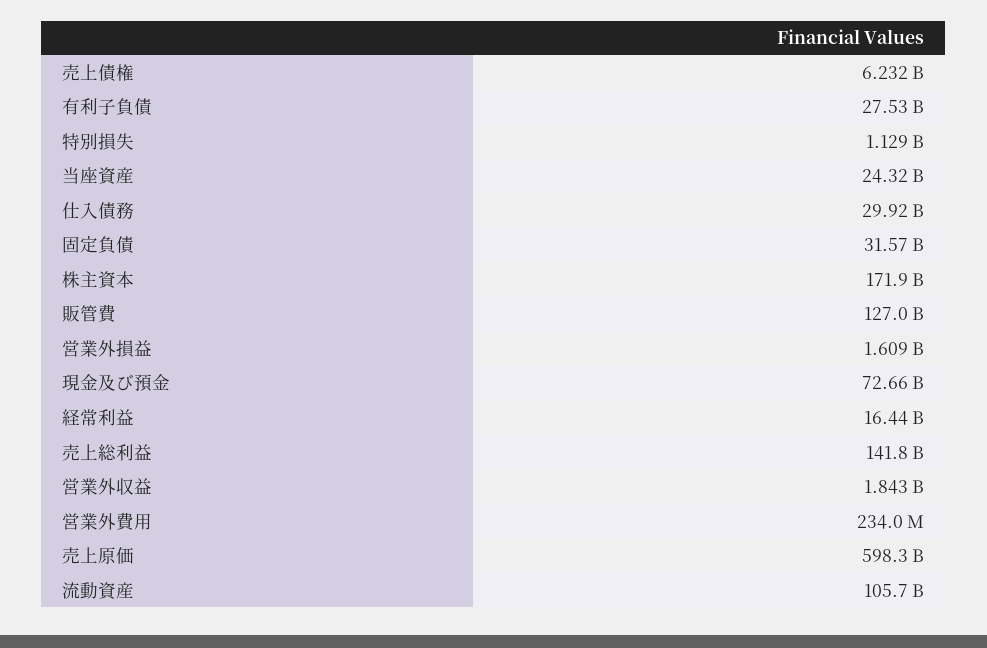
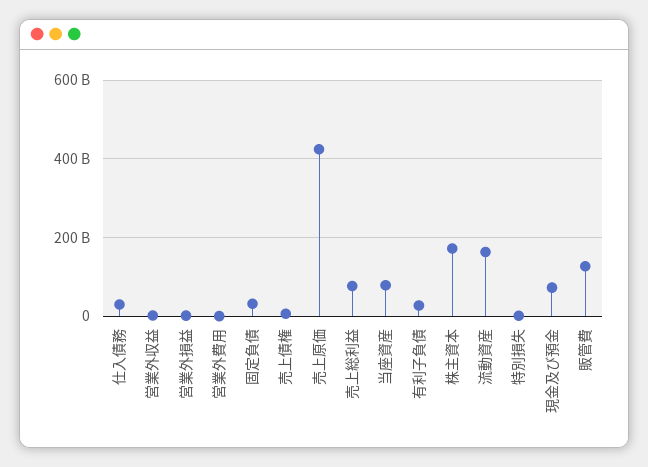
  {
    "売上債権": 6232000000,
    "有利子負債": 27530000000,
    "特別損失": 1129000000,
-   "当座資産": 24320000000,
+   "当座資産": 80000000000,
    "仕入債務": 29920000000,
    "固定負債": 31570000000,
    "株主資本": 171900000000,
    "販管費": 127000000000,
    "営業外損益": 1609000000,
    "現金及び預金": 72660000000,
-   "経常利益": 16440000000,
-   "売上総利益": 141800000000,
+   "売上総利益": 80000000000,
    "営業外収益": 1843000000,
    "営業外費用": 234000000,
-   "売上原価": 598300000000,
+   "売上原価": 420000000000,
-   "流動資産": 105700000000
+   "流動資産": 160000000000
  }

